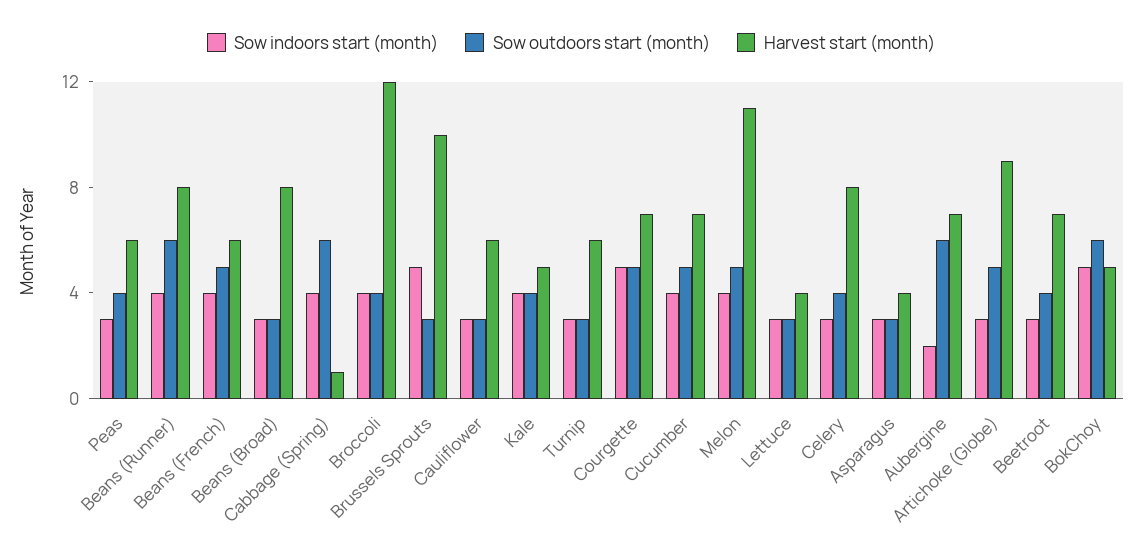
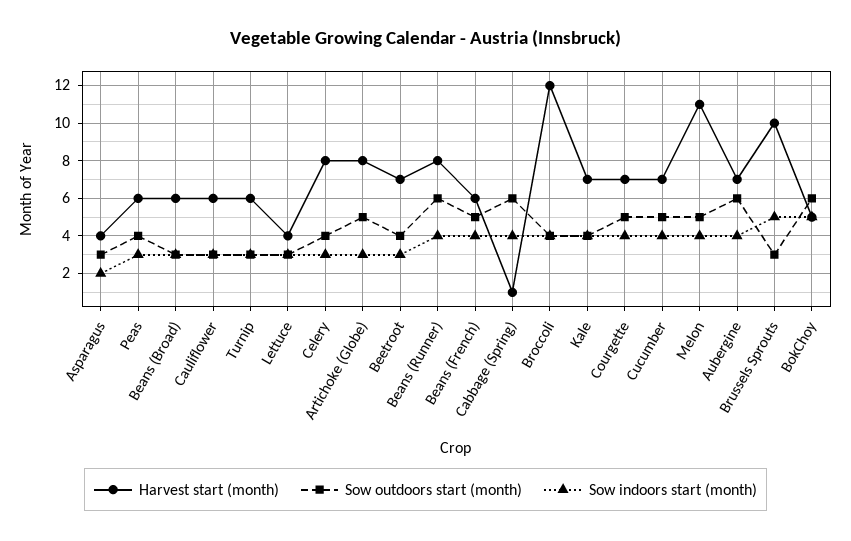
  {
    "Sow indoors start (month)": {
      "Peas": 3,
      "Beans (Runner)": 4,
      "Beans (French)": 4,
      "Beans (Broad)": 3,
      "Cabbage (Spring)": 4,
      "Broccoli": 4,
      "Brussels Sprouts": 5,
      "Cauliflower": 3,
      "Kale": 4,
      "Turnip": 3,
-     "Courgette": 5,
+     "Courgette": 4,
      "Cucumber": 4,
      "Melon": 4,
      "Lettuce": 3,
      "Celery": 3,
-     "Asparagus": 3,
+     "Asparagus": 2,
-     "Aubergine": 2,
+     "Aubergine": 4,
      "Artichoke (Globe)": 3,
      "Beetroot": 3,
      "BokChoy": 5
    },
    "Sow outdoors start (month)": {
      "Peas": 4,
      "Beans (Runner)": 6,
      "Beans (French)": 5,
      "Beans (Broad)": 3,
      "Cabbage (Spring)": 6,
      "Broccoli": 4,
      "Brussels Sprouts": 3,
      "Cauliflower": 3,
      "Kale": 4,
      "Turnip": 3,
      "Courgette": 5,
      "Cucumber": 5,
      "Melon": 5,
      "Lettuce": 3,
      "Celery": 4,
      "Asparagus": 3,
      "Aubergine": 6,
      "Artichoke (Globe)": 5,
      "Beetroot": 4,
      "BokChoy": 6
    },
    "Harvest start (month)": {
      "Peas": 6,
      "Beans (Runner)": 8,
      "Beans (French)": 6,
-     "Beans (Broad)": 8,
+     "Beans (Broad)": 6,
      "Cabbage (Spring)": 1,
      "Broccoli": 12,
      "Brussels Sprouts": 10,
      "Cauliflower": 6,
-     "Kale": 5,
+     "Kale": 7,
      "Turnip": 6,
      "Courgette": 7,
      "Cucumber": 7,
      "Melon": 11,
      "Lettuce": 4,
      "Celery": 8,
      "Asparagus": 4,
      "Aubergine": 7,
-     "Artichoke (Globe)": 9,
+     "Artichoke (Globe)": 8,
      "Beetroot": 7,
      "BokChoy": 5
    }
  }

